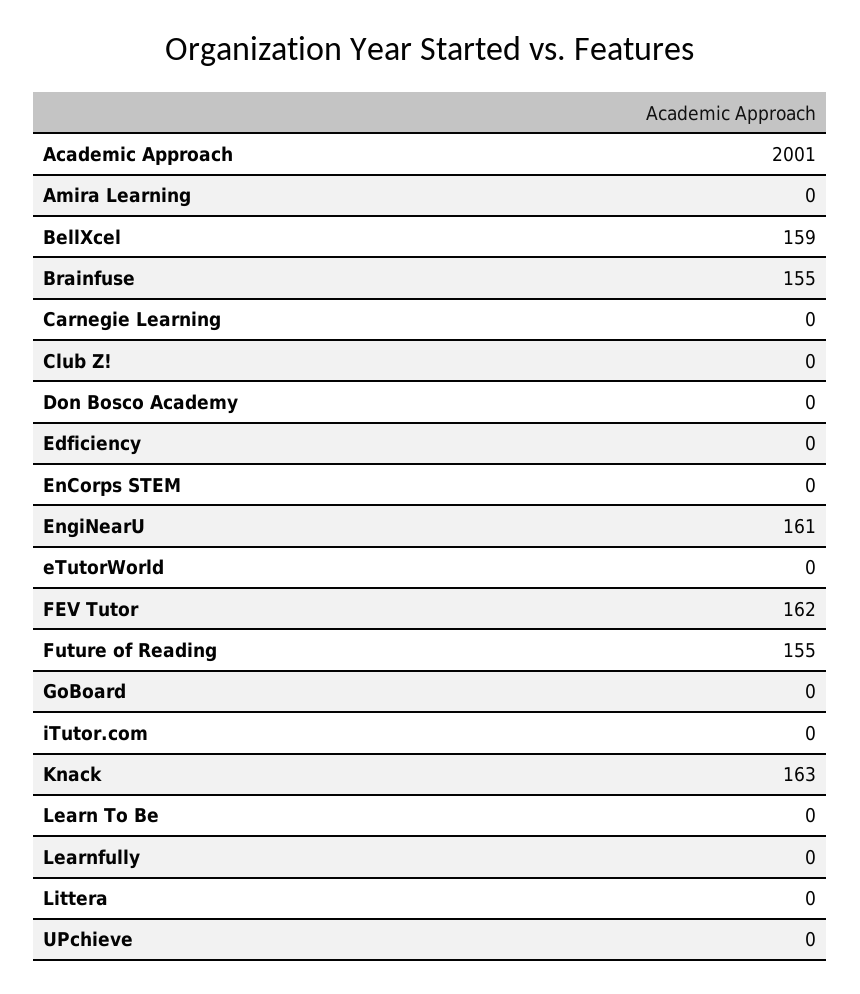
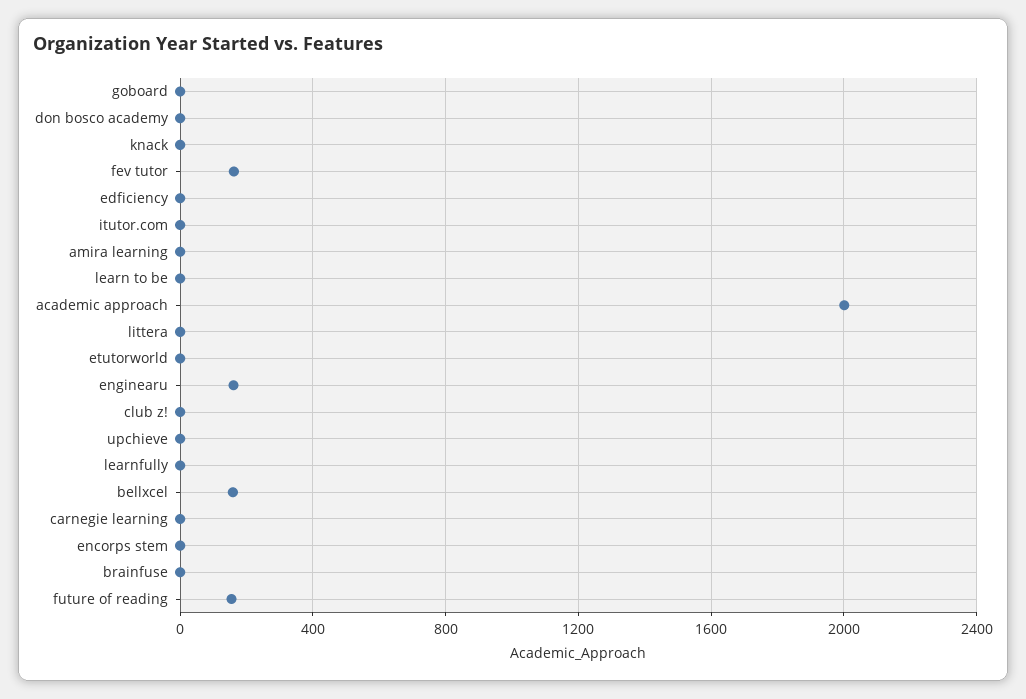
  {
    "Academic Approach": 2001,
    "Amira Learning": 0,
    "BellXcel": 159,
-   "Brainfuse": 155,
+   "Brainfuse": 0,
    "Carnegie Learning": 0,
    "Club Z!": 0,
    "Don Bosco Academy": 0,
    "Edficiency": 0,
    "EnCorps STEM": 0,
    "EngiNearU": 161,
    "eTutorWorld": 0,
    "FEV Tutor": 162,
    "Future of Reading": 155,
    "GoBoard": 0,
    "iTutor.com": 0,
-   "Knack": 163,
+   "Knack": 0,
    "Learn To Be": 0,
    "Learnfully": 0,
    "Littera": 0,
    "UPchieve": 0
  }

